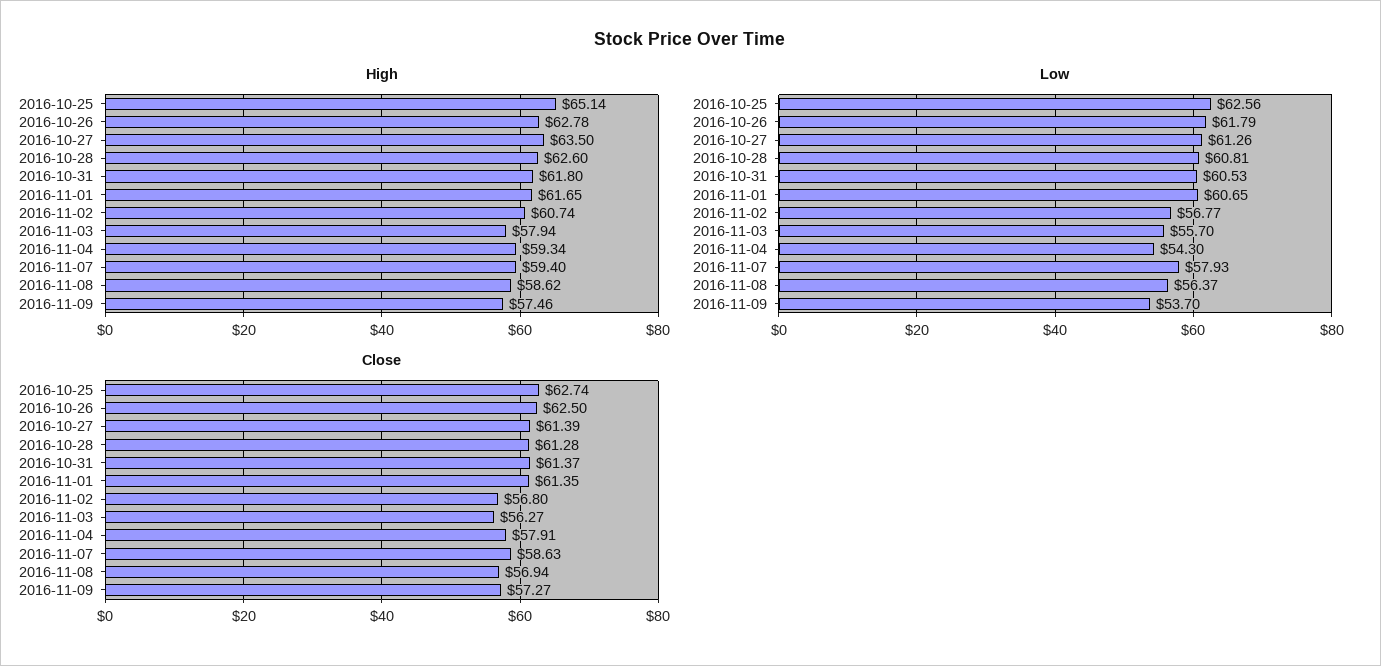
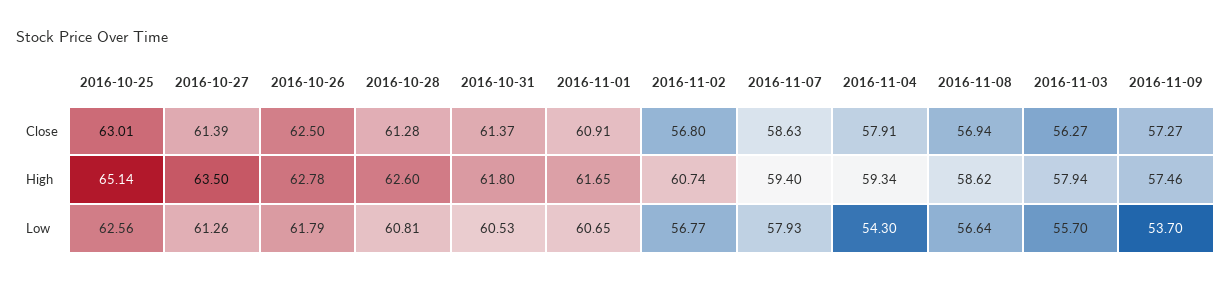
  {
    "High": {
      "2016-10-25": 65.14,
      "2016-10-26": 62.78,
      "2016-10-27": 63.5,
      "2016-10-28": 62.6,
      "2016-10-31": 61.8,
      "2016-11-01": 61.65,
      "2016-11-02": 60.74,
      "2016-11-03": 57.94,
      "2016-11-04": 59.34,
      "2016-11-07": 59.4,
      "2016-11-08": 58.62,
      "2016-11-09": 57.46
    },
    "Low": {
      "2016-10-25": 62.56,
      "2016-10-26": 61.79,
      "2016-10-27": 61.26,
      "2016-10-28": 60.81,
      "2016-10-31": 60.53,
      "2016-11-01": 60.65,
      "2016-11-02": 56.77,
      "2016-11-03": 55.7,
      "2016-11-04": 54.3,
      "2016-11-07": 57.93,
-     "2016-11-08": 56.37,
+     "2016-11-08": 56.64,
      "2016-11-09": 53.7
    },
    "Close": {
-     "2016-10-25": 62.74,
+     "2016-10-25": 63.01,
      "2016-10-26": 62.5,
      "2016-10-27": 61.39,
      "2016-10-28": 61.28,
      "2016-10-31": 61.37,
-     "2016-11-01": 61.35,
+     "2016-11-01": 60.91,
      "2016-11-02": 56.8,
      "2016-11-03": 56.27,
      "2016-11-04": 57.91,
      "2016-11-07": 58.63,
      "2016-11-08": 56.94,
      "2016-11-09": 57.27
    }
  }

